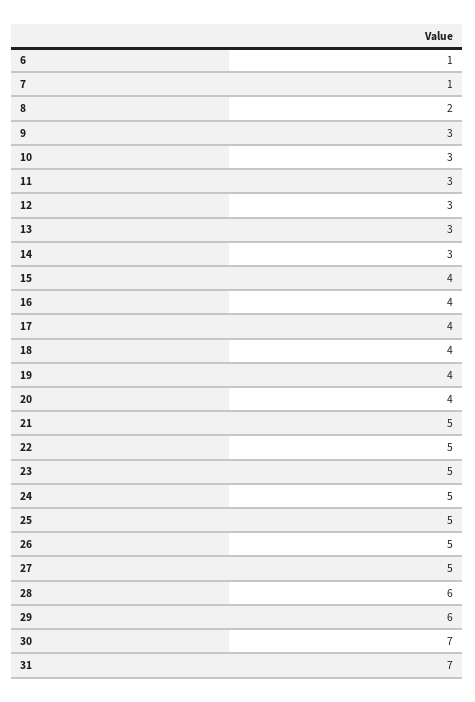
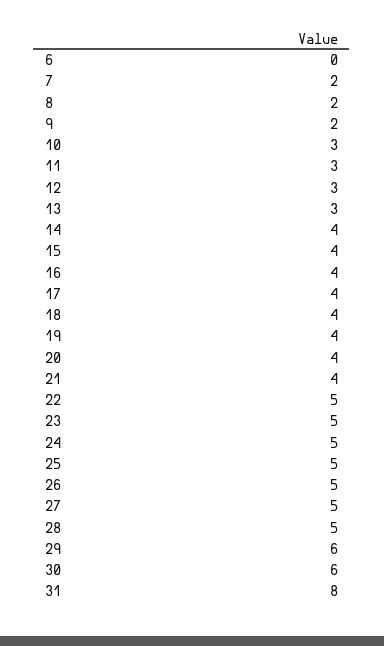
  {
-   "6": 1,
+   "6": 0,
-   "7": 1,
+   "7": 2,
    "8": 2,
-   "9": 3,
+   "9": 2,
    "10": 3,
    "11": 3,
    "12": 3,
    "13": 3,
-   "14": 3,
+   "14": 4,
    "15": 4,
    "16": 4,
    "17": 4,
    "18": 4,
    "19": 4,
    "20": 4,
-   "21": 5,
+   "21": 4,
    "22": 5,
    "23": 5,
    "24": 5,
    "25": 5,
    "26": 5,
    "27": 5,
-   "28": 6,
+   "28": 5,
    "29": 6,
-   "30": 7,
+   "30": 6,
-   "31": 7
+   "31": 8
  }

